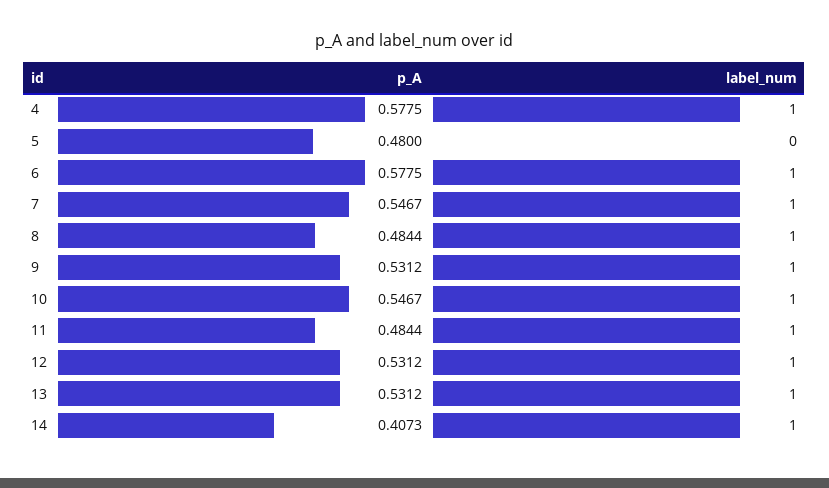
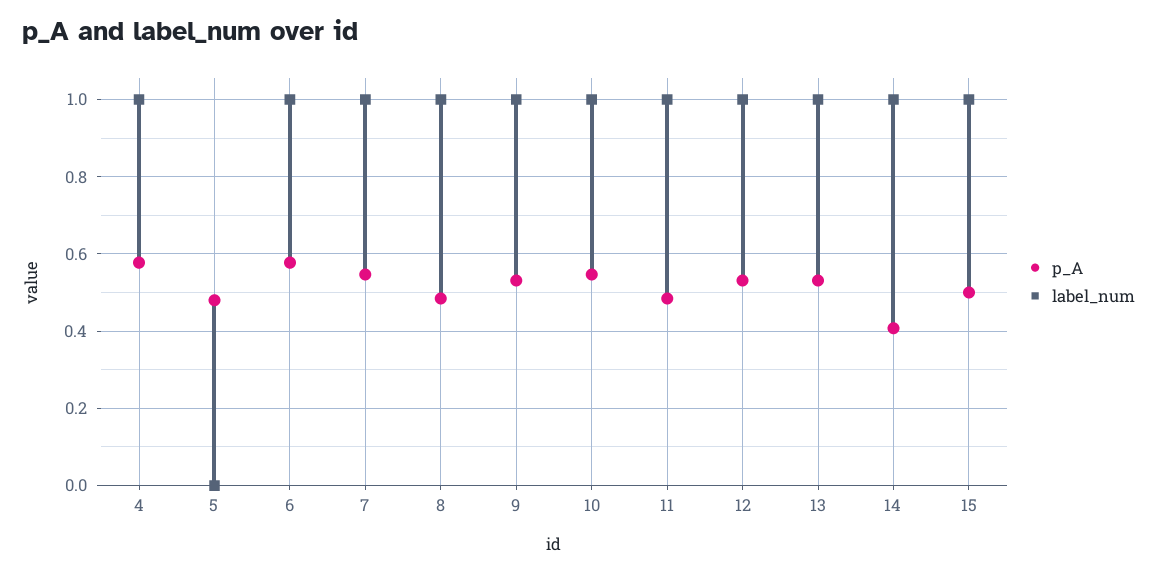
  {
    "p_A": {
      "4": 0.5775,
      "5": 0.48,
      "6": 0.5775,
      "7": 0.5467,
      "8": 0.4844,
      "9": 0.5312,
      "10": 0.5467,
      "11": 0.4844,
      "12": 0.5312,
      "13": 0.5312,
-     "14": 0.4073
+     "14": 0.4073,
+     "15": 0.5
    },
    "label_num": {
      "4": 1,
      "5": 0,
      "6": 1,
      "7": 1,
      "8": 1,
      "9": 1,
      "10": 1,
      "11": 1,
      "12": 1,
      "13": 1,
-     "14": 1
+     "14": 1,
+     "15": 1
    }
  }

